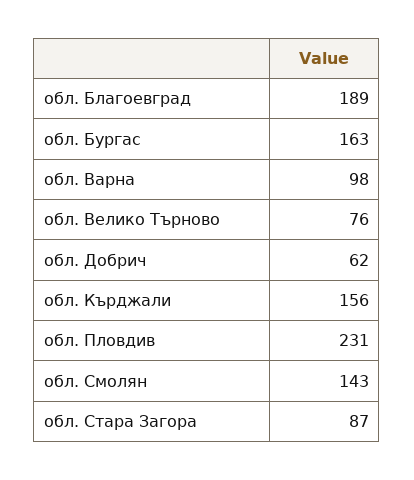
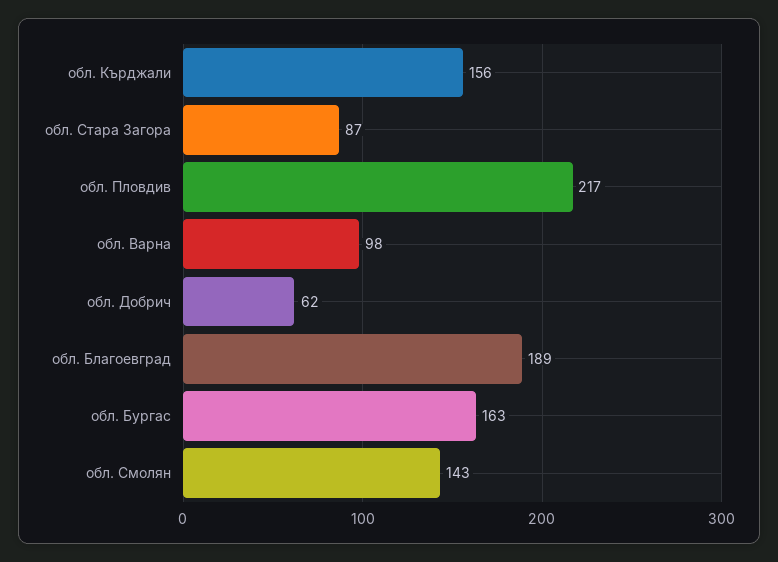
  {
    "обл. Благоевград": 189,
    "обл. Бургас": 163,
    "обл. Варна": 98,
-   "обл. Велико Търново": 76,
    "обл. Добрич": 62,
    "обл. Кърджали": 156,
-   "обл. Пловдив": 231,
+   "обл. Пловдив": 217,
    "обл. Смолян": 143,
    "обл. Стара Загора": 87
  }

